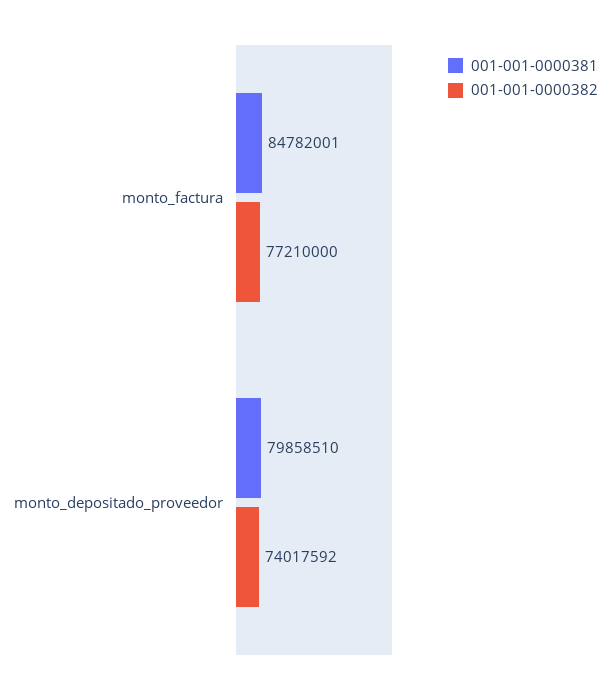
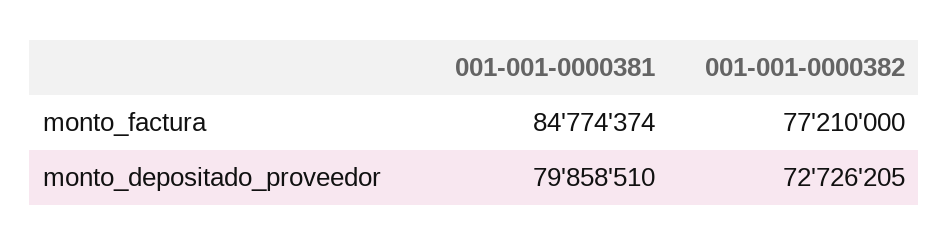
  {
    "001-001-0000381": {
-     "monto_factura": 84782001,
+     "monto_factura": 84774374,
      "monto_depositado_proveedor": 79858510
    },
    "001-001-0000382": {
      "monto_factura": 77210000,
-     "monto_depositado_proveedor": 74017592
+     "monto_depositado_proveedor": 72726205
    }
  }

